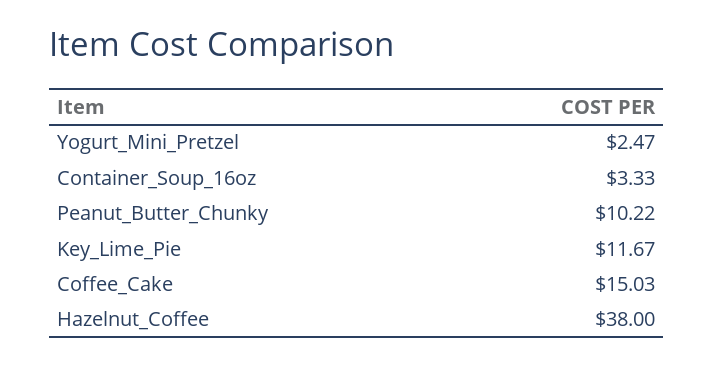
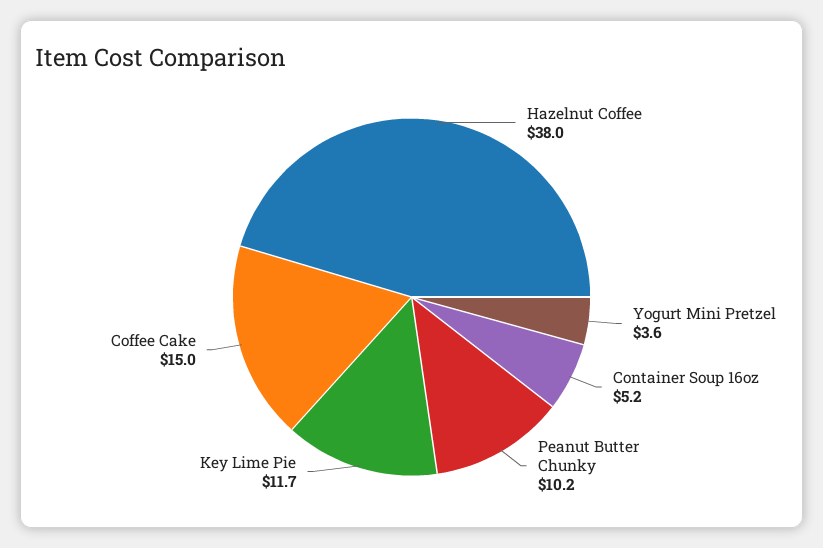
  {
-   "Yogurt_Mini_Pretzel": 2.47,
+   "Yogurt_Mini_Pretzel": 3.6,
-   "Container_Soup_16oz": 3.33,
+   "Container_Soup_16oz": 5.2,
    "Peanut_Butter_Chunky": 10.22,
    "Key_Lime_Pie": 11.67,
    "Coffee_Cake": 15.03,
    "Hazelnut_Coffee": 38
  }

